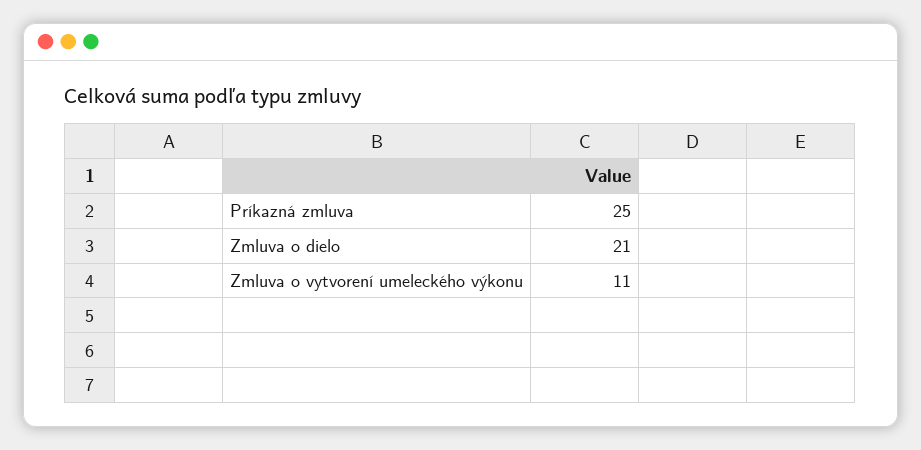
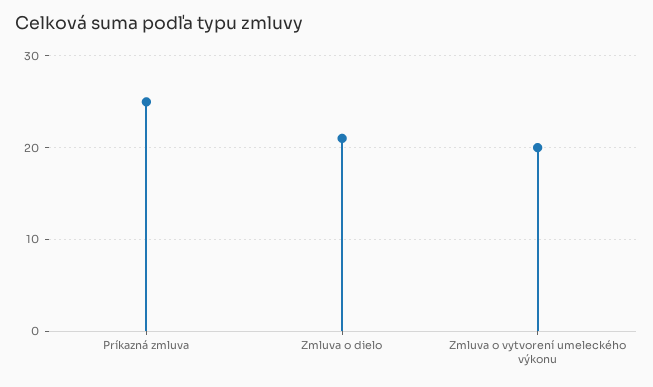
  {
    "Príkazná zmluva": 25,
    "Zmluva o dielo": 21,
-   "Zmluva o vytvorení umeleckého výkonu": 11
+   "Zmluva o vytvorení umeleckého výkonu": 20
  }

